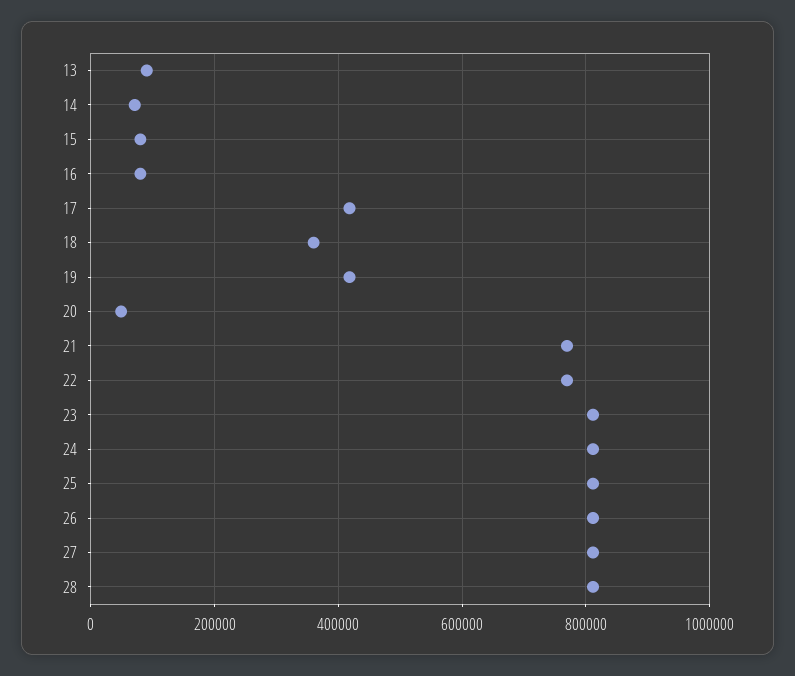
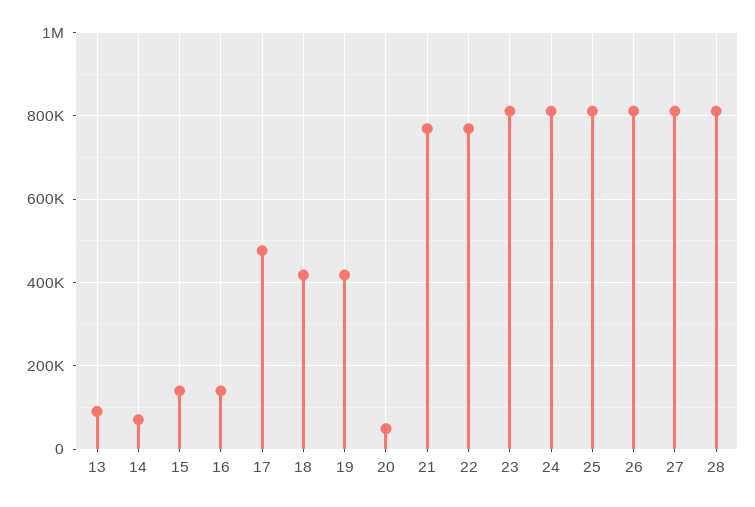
  {
    "13": 100000,
    "14": 80000,
-   "15": 80000,
+   "15": 140000,
-   "16": 80000,
+   "16": 140000,
-   "17": 420000,
+   "17": 480000,
-   "18": 360000,
+   "18": 420000,
    "19": 420000,
    "20": 40000,
    "21": 760000,
    "22": 760000,
    "23": 820000,
    "24": 820000,
    "25": 820000,
    "26": 820000,
    "27": 820000,
    "28": 820000
  }

